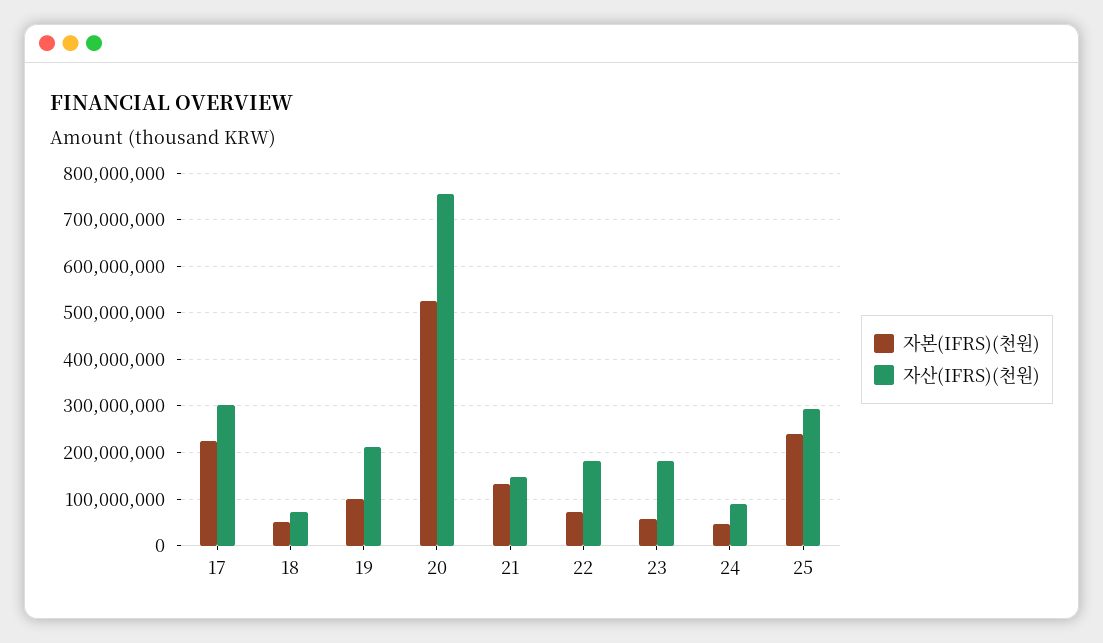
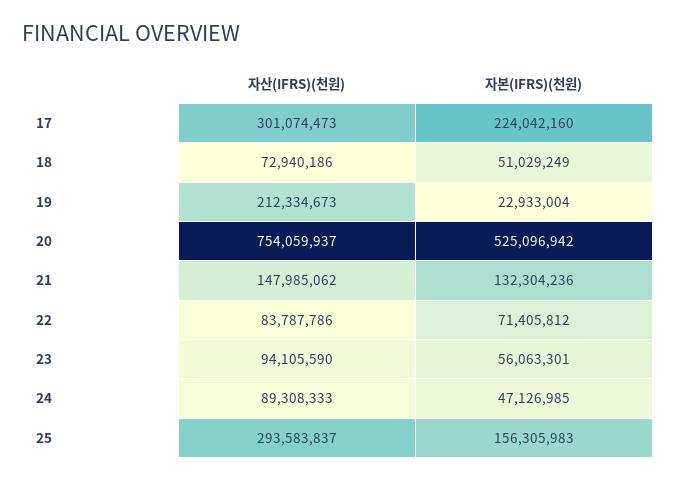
  {
    "자본(IFRS)(천원)": {
      "17": 224042160,
      "18": 51029249,
-     "19": 100000000,
+     "19": 22933004,
      "20": 525096942,
      "21": 132304236,
      "22": 71405812,
      "23": 56063301,
      "24": 47126985,
-     "25": 240000000
+     "25": 156305983
    },
    "자산(IFRS)(천원)": {
      "17": 301074473,
      "18": 72940186,
      "19": 212334673,
      "20": 754059937,
      "21": 147985062,
-     "22": 180000000,
+     "22": 83787786,
-     "23": 180000000,
+     "23": 94105590,
      "24": 89308333,
      "25": 293583837
    }
  }

